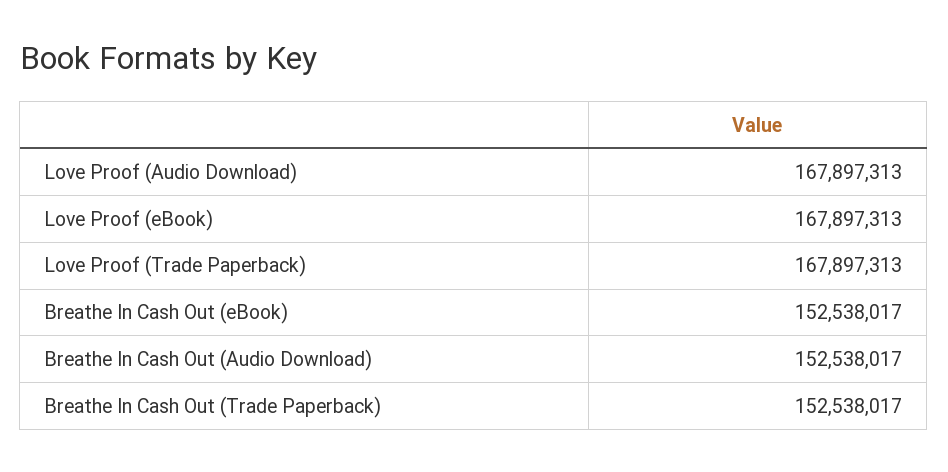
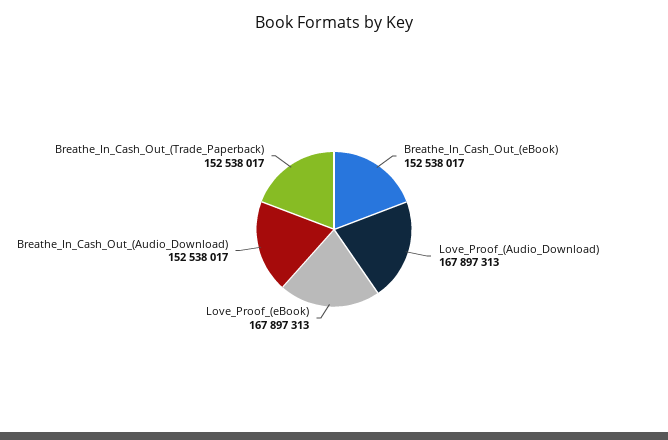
  {
    "Love Proof (Audio Download)": 167897313,
    "Love Proof (eBook)": 167897313,
-   "Love Proof (Trade Paperback)": 167897313,
    "Breathe In Cash Out (eBook)": 152538017,
    "Breathe In Cash Out (Audio Download)": 152538017,
    "Breathe In Cash Out (Trade Paperback)": 152538017
  }

